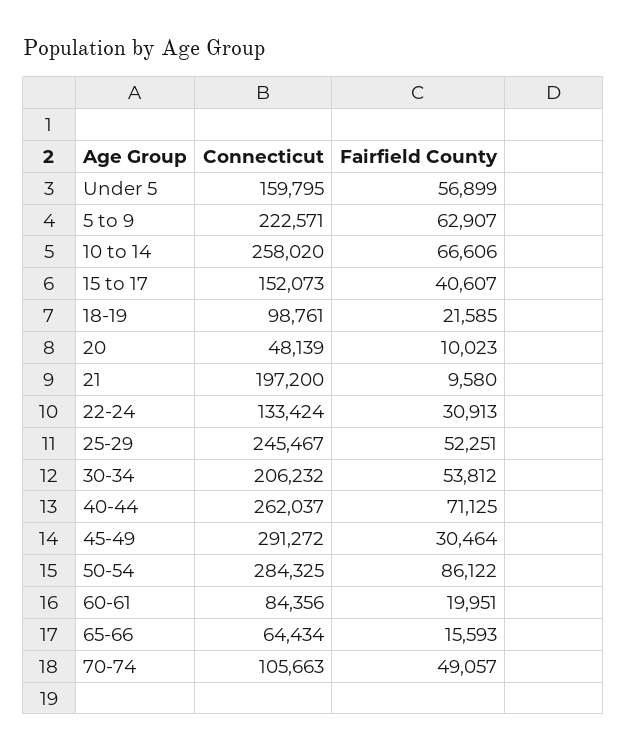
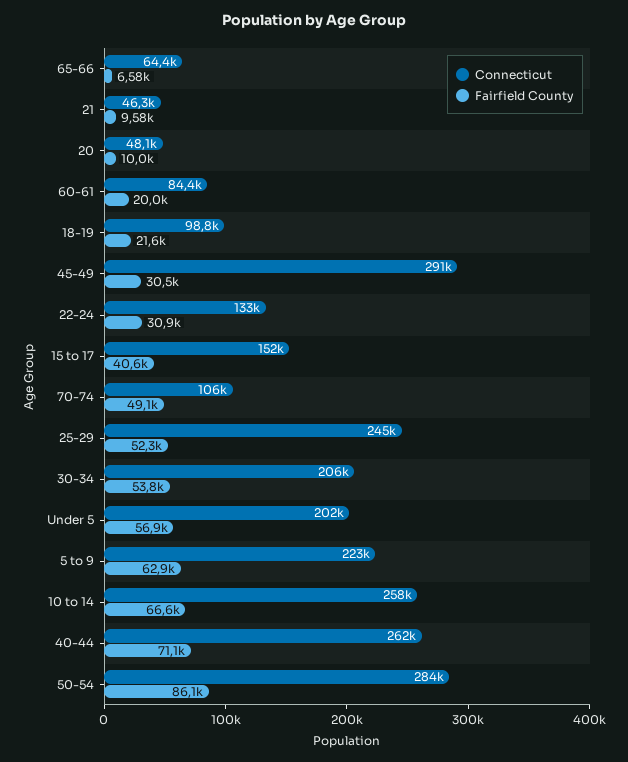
  {
    "Connecticut": {
-     "Under 5": 159795,
+     "Under 5": 202000,
      "5 to 9": 222571,
      "10 to 14": 258020,
      "15 to 17": 152073,
      "18-19": 98761,
      "20": 48139,
-     "21": 197200,
+     "21": 46300,
      "22-24": 133424,
      "25-29": 245467,
      "30-34": 206232,
      "40-44": 262037,
      "45-49": 291272,
      "50-54": 284325,
      "60-61": 84356,
      "65-66": 64434,
      "70-74": 105663
    },
    "Fairfield County": {
      "Under 5": 56899,
      "5 to 9": 62907,
      "10 to 14": 66606,
      "15 to 17": 40607,
      "18-19": 21585,
      "20": 10023,
      "21": 9580,
      "22-24": 30913,
      "25-29": 52251,
      "30-34": 53812,
      "40-44": 71125,
      "45-49": 30464,
      "50-54": 86122,
      "60-61": 19951,
-     "65-66": 15593,
+     "65-66": 6580,
      "70-74": 49057
    }
  }

